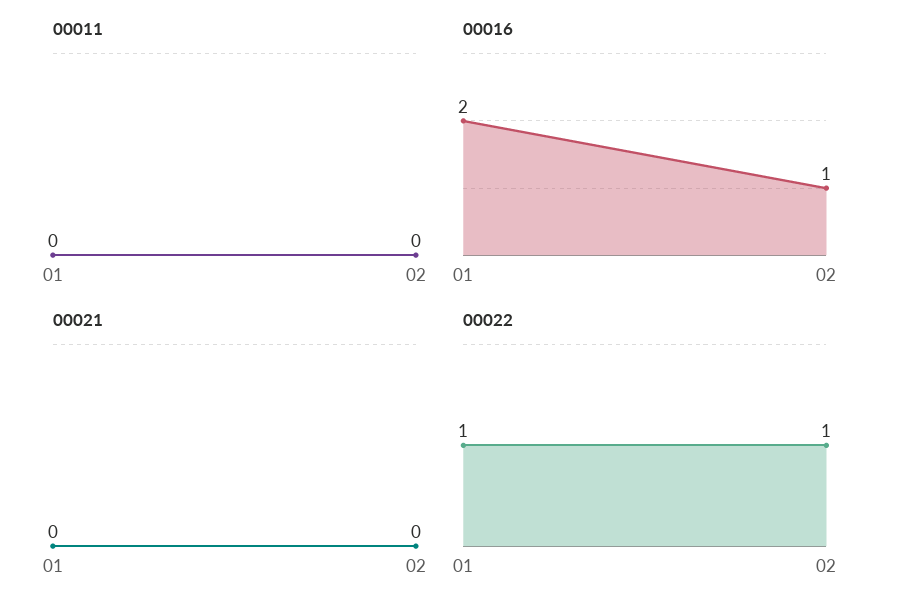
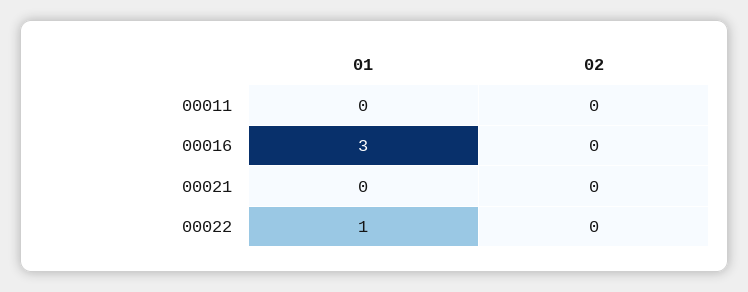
  {
    "00011": {
      "01": 0,
      "02": 0
    },
    "00016": {
-     "01": 2,
+     "01": 3,
-     "02": 1
+     "02": 0
    },
    "00021": {
      "01": 0,
      "02": 0
    },
    "00022": {
      "01": 1,
-     "02": 1
+     "02": 0
    }
  }

